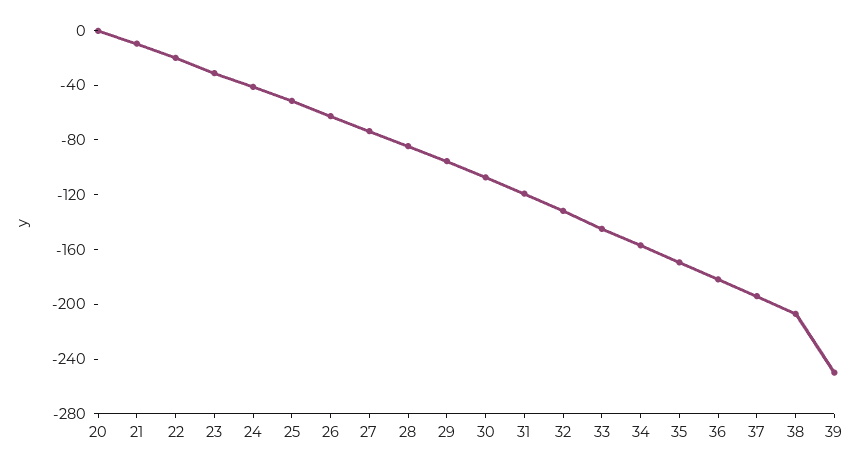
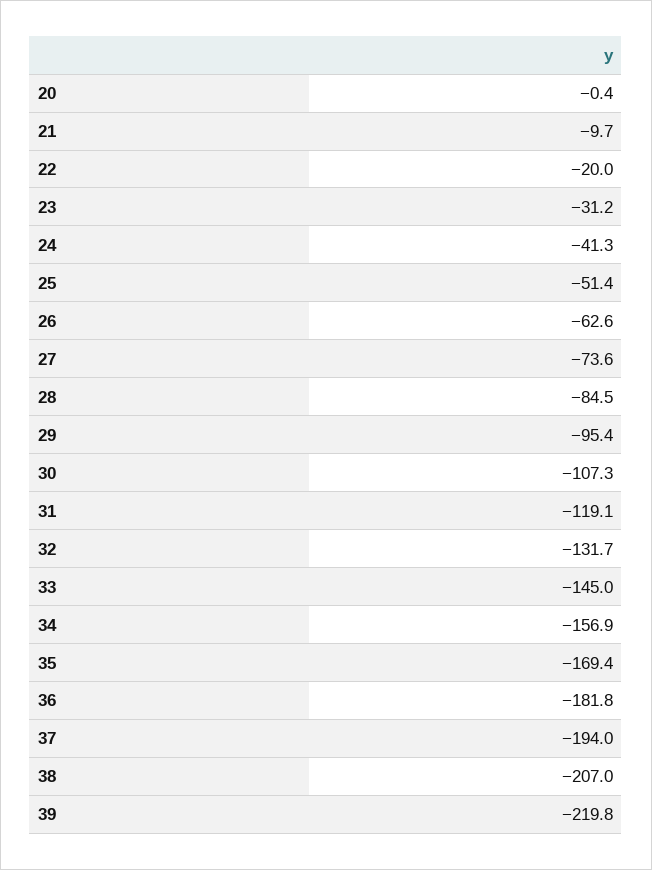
  {
    "20": -0.4,
    "21": -9.7,
    "22": -20,
    "23": -31.2,
    "24": -41.3,
    "25": -51.4,
    "26": -62.6,
    "27": -73.6,
    "28": -84.5,
    "29": -95.4,
    "30": -107.3,
    "31": -119.1,
    "32": -131.7,
    "33": -145,
    "34": -156.9,
    "35": -169.4,
    "36": -181.8,
    "37": -194,
    "38": -207,
-   "39": -250
+   "39": -219.8
  }

